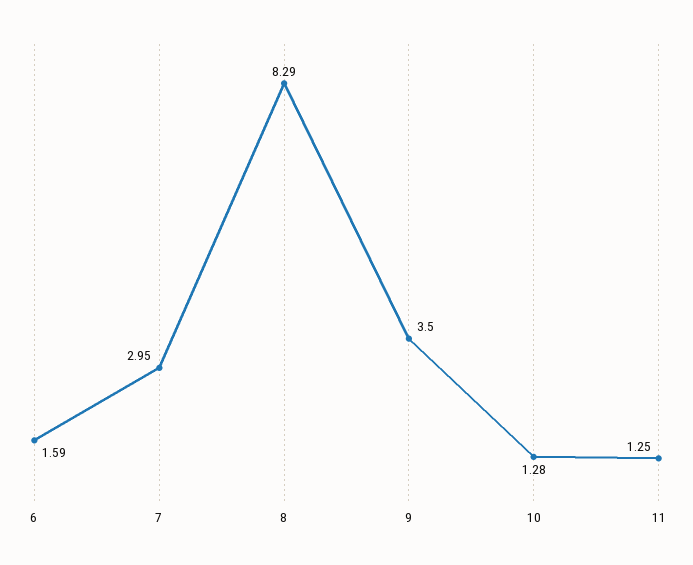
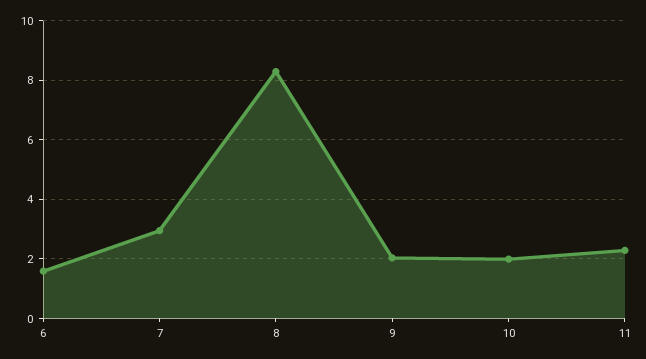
  {
    "6": 1.59,
    "7": 2.95,
    "8": 8.29,
-   "9": 3.5,
+   "9": 2,
-   "10": 1.28,
+   "10": 2,
-   "11": 1.25
+   "11": 2.25
  }

